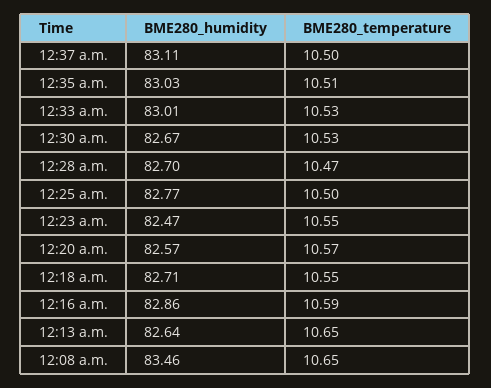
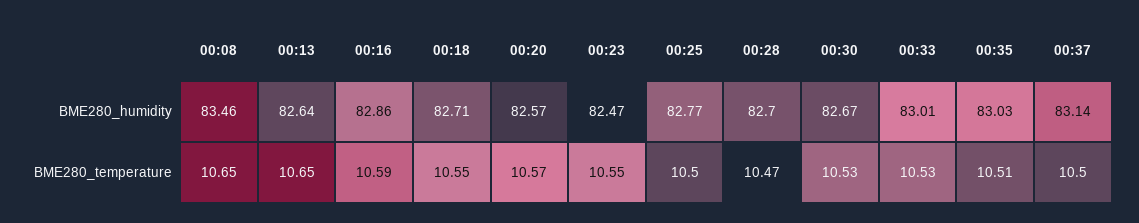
  {
    "BME280_humidity": {
-     "12:37 a.m.": 83.11,
+     "12:37 a.m.": 83.14,
      "12:35 a.m.": 83.03,
      "12:33 a.m.": 83.01,
      "12:30 a.m.": 82.67,
      "12:28 a.m.": 82.7,
      "12:25 a.m.": 82.77,
      "12:23 a.m.": 82.47,
      "12:20 a.m.": 82.57,
      "12:18 a.m.": 82.71,
      "12:16 a.m.": 82.86,
      "12:13 a.m.": 82.64,
      "12:08 a.m.": 83.46
    },
    "BME280_temperature": {
      "12:37 a.m.": 10.5,
      "12:35 a.m.": 10.51,
      "12:33 a.m.": 10.53,
      "12:30 a.m.": 10.53,
      "12:28 a.m.": 10.47,
      "12:25 a.m.": 10.5,
      "12:23 a.m.": 10.55,
      "12:20 a.m.": 10.57,
      "12:18 a.m.": 10.55,
      "12:16 a.m.": 10.59,
      "12:13 a.m.": 10.65,
      "12:08 a.m.": 10.65
    }
  }

